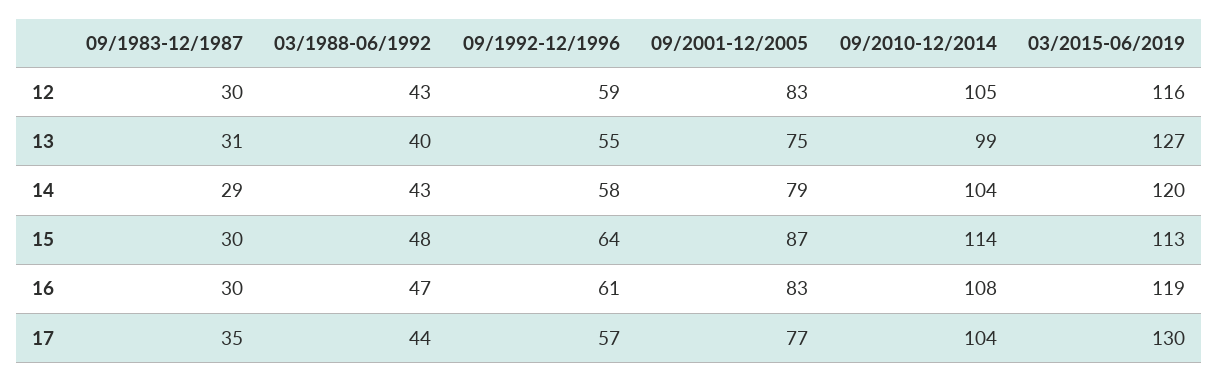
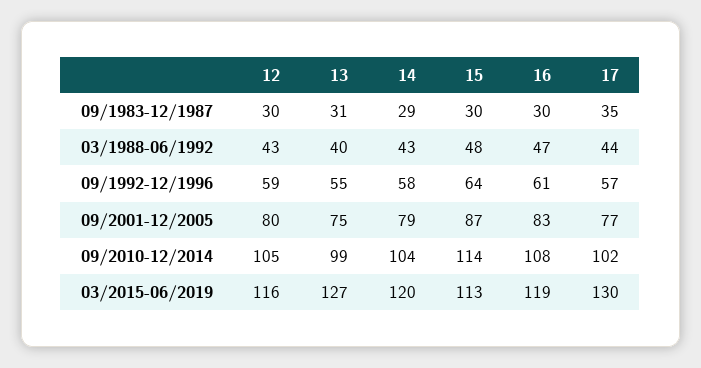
  {
    "09/1983-12/1987": {
      "12": 30,
      "13": 31,
      "14": 29,
      "15": 30,
      "16": 30,
      "17": 35
    },
    "03/1988-06/1992": {
      "12": 43,
      "13": 40,
      "14": 43,
      "15": 48,
      "16": 47,
      "17": 44
    },
    "09/1992-12/1996": {
      "12": 59,
      "13": 55,
      "14": 58,
      "15": 64,
      "16": 61,
      "17": 57
    },
    "09/2001-12/2005": {
-     "12": 83,
+     "12": 80,
      "13": 75,
      "14": 79,
      "15": 87,
      "16": 83,
      "17": 77
    },
    "09/2010-12/2014": {
      "12": 105,
      "13": 99,
      "14": 104,
      "15": 114,
      "16": 108,
-     "17": 104
+     "17": 102
    },
    "03/2015-06/2019": {
      "12": 116,
      "13": 127,
      "14": 120,
      "15": 113,
      "16": 119,
      "17": 130
    }
  }

